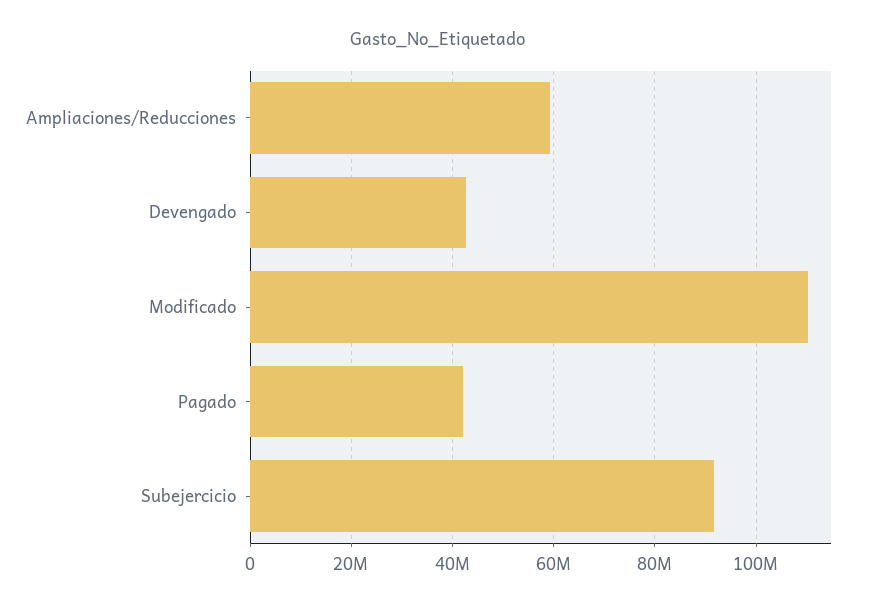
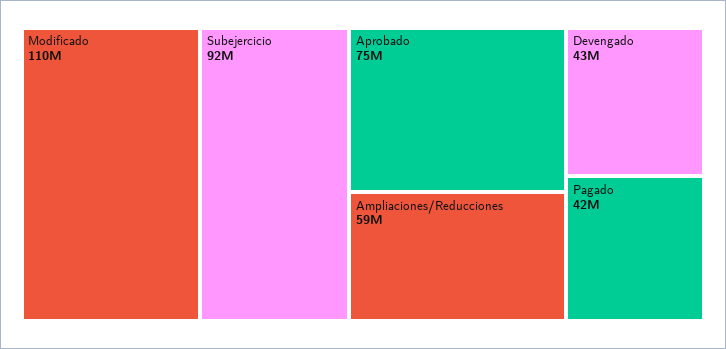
  {
    "Ampliaciones/Reducciones": 59000000,
    "Devengado": 43000000,
    "Modificado": 110000000,
    "Pagado": 42000000,
-   "Subejercicio": 92000000
+   "Subejercicio": 92000000,
+   "Aprobado": 75000000
  }

